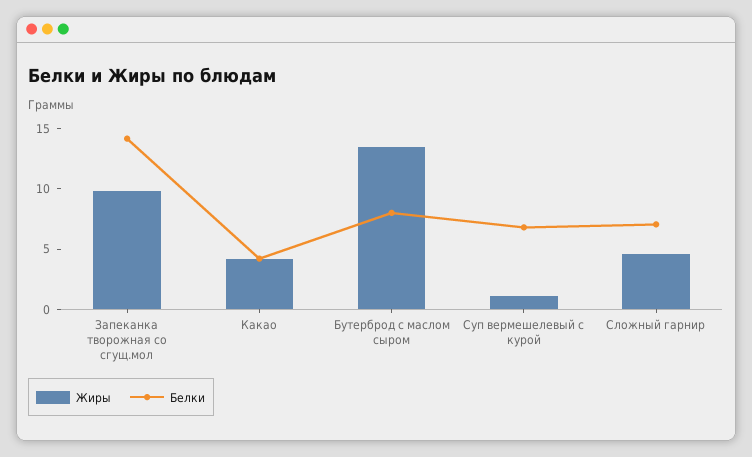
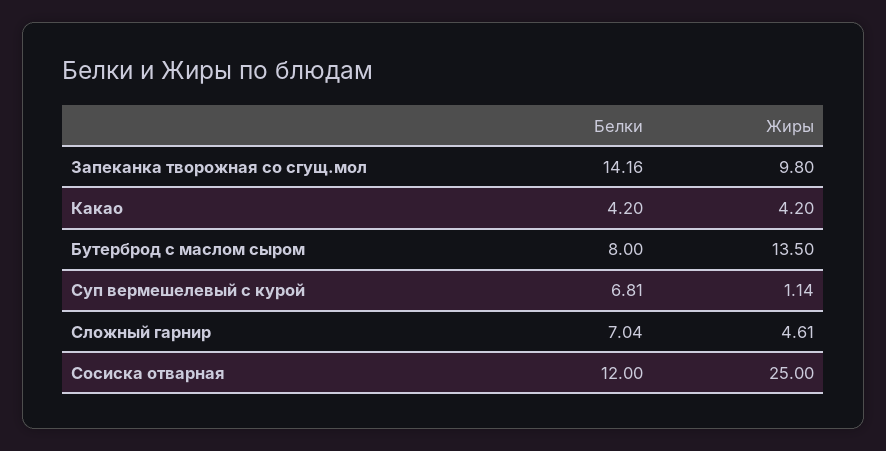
  {
    "Жиры": {
      "Запеканка творожная со сгущ.мол": 9.8,
      "Какао": 4.2,
      "Бутерброд с маслом сыром": 13.5,
      "Суп вермешелевый с курой": 1.14,
-     "Сложный гарнир": 4.61
+     "Сложный гарнир": 4.61,
+     "Сосиска отварная": 25
    },
    "Белки": {
      "Запеканка творожная со сгущ.мол": 14.16,
      "Какао": 4.2,
      "Бутерброд с маслом сыром": 8,
      "Суп вермешелевый с курой": 6.81,
-     "Сложный гарнир": 7.04
+     "Сложный гарнир": 7.04,
+     "Сосиска отварная": 12
    }
  }

